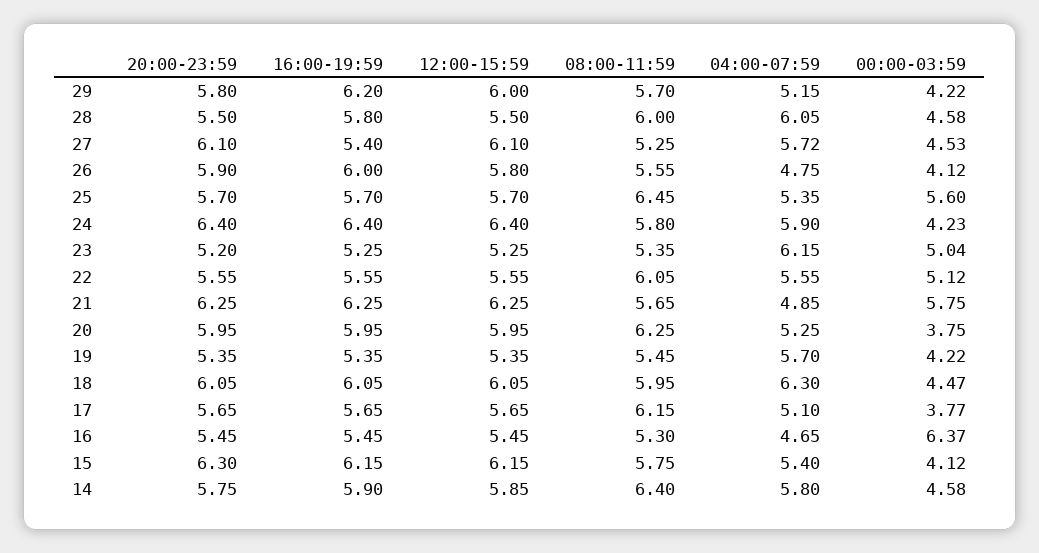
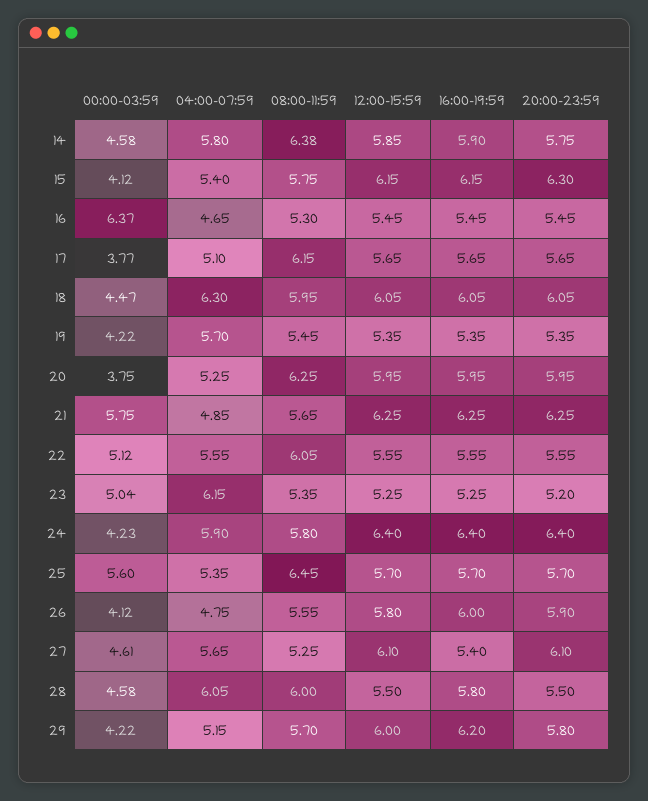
  {
    "20:00-23:59": {
      "29": 5.8,
      "28": 5.5,
      "27": 6.1,
      "26": 5.9,
      "25": 5.7,
      "24": 6.4,
      "23": 5.2,
      "22": 5.55,
      "21": 6.25,
      "20": 5.95,
      "19": 5.35,
      "18": 6.05,
      "17": 5.65,
      "16": 5.45,
      "15": 6.3,
      "14": 5.75
    },
    "16:00-19:59": {
      "29": 6.2,
      "28": 5.8,
      "27": 5.4,
      "26": 6,
      "25": 5.7,
      "24": 6.4,
      "23": 5.25,
      "22": 5.55,
      "21": 6.25,
      "20": 5.95,
      "19": 5.35,
      "18": 6.05,
      "17": 5.65,
      "16": 5.45,
      "15": 6.15,
      "14": 5.9
    },
    "12:00-15:59": {
      "29": 6,
      "28": 5.5,
      "27": 6.1,
      "26": 5.8,
      "25": 5.7,
      "24": 6.4,
      "23": 5.25,
      "22": 5.55,
      "21": 6.25,
      "20": 5.95,
      "19": 5.35,
      "18": 6.05,
      "17": 5.65,
      "16": 5.45,
      "15": 6.15,
      "14": 5.85
    },
    "08:00-11:59": {
      "29": 5.7,
      "28": 6,
      "27": 5.25,
      "26": 5.55,
      "25": 6.45,
      "24": 5.8,
      "23": 5.35,
      "22": 6.05,
      "21": 5.65,
      "20": 6.25,
      "19": 5.45,
      "18": 5.95,
      "17": 6.15,
      "16": 5.3,
      "15": 5.75,
-     "14": 6.4
+     "14": 6.38
    },
    "04:00-07:59": {
      "29": 5.15,
      "28": 6.05,
-     "27": 5.72,
+     "27": 5.65,
      "26": 4.75,
      "25": 5.35,
      "24": 5.9,
      "23": 6.15,
      "22": 5.55,
      "21": 4.85,
      "20": 5.25,
      "19": 5.7,
      "18": 6.3,
      "17": 5.1,
      "16": 4.65,
      "15": 5.4,
      "14": 5.8
    },
    "00:00-03:59": {
      "29": 4.22,
      "28": 4.58,
-     "27": 4.53,
+     "27": 4.61,
      "26": 4.12,
      "25": 5.6,
      "24": 4.23,
      "23": 5.04,
      "22": 5.12,
      "21": 5.75,
      "20": 3.75,
      "19": 4.22,
      "18": 4.47,
      "17": 3.77,
      "16": 6.37,
      "15": 4.12,
      "14": 4.58
    }
  }

